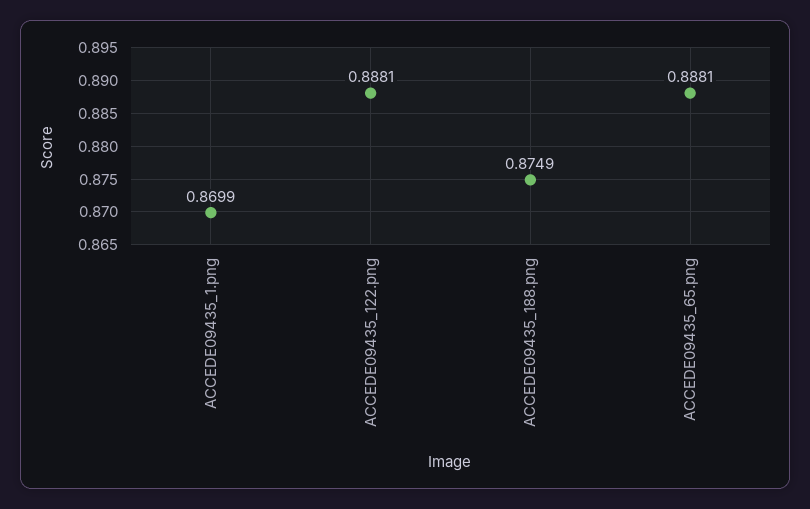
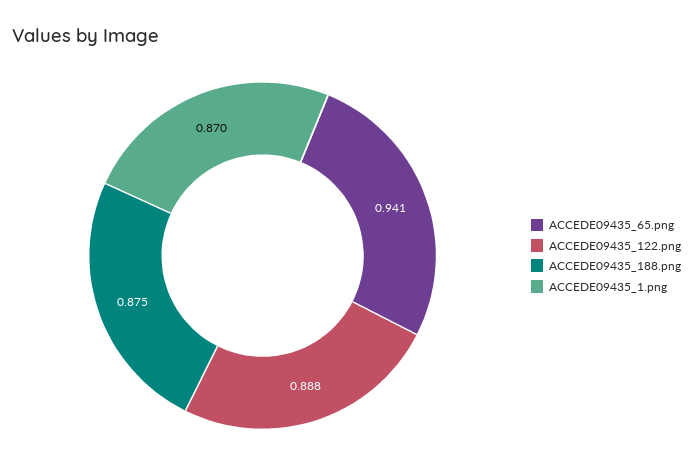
  {
    "ACCEDE09435_1.png": 0.8699,
    "ACCEDE09435_122.png": 0.8881,
    "ACCEDE09435_188.png": 0.8749,
-   "ACCEDE09435_65.png": 0.8881
+   "ACCEDE09435_65.png": 0.941
  }

